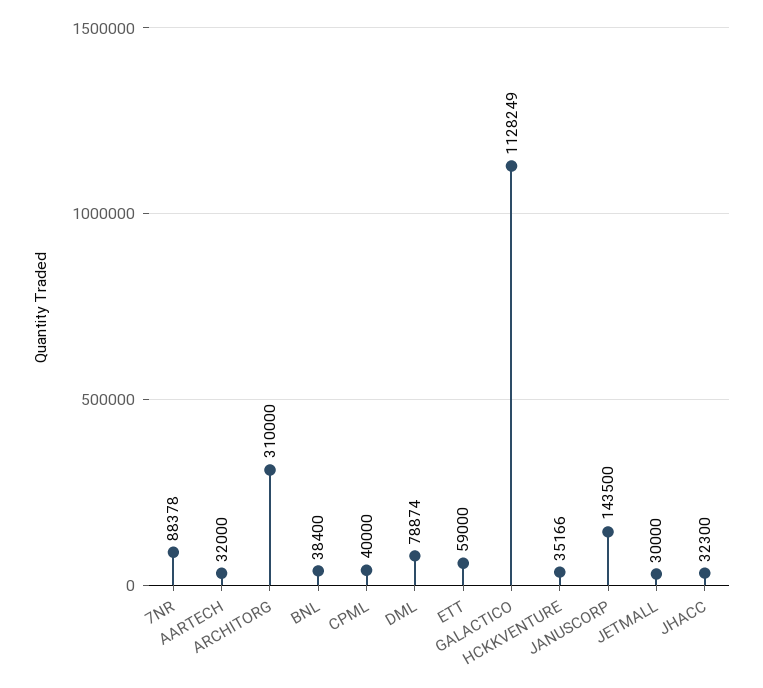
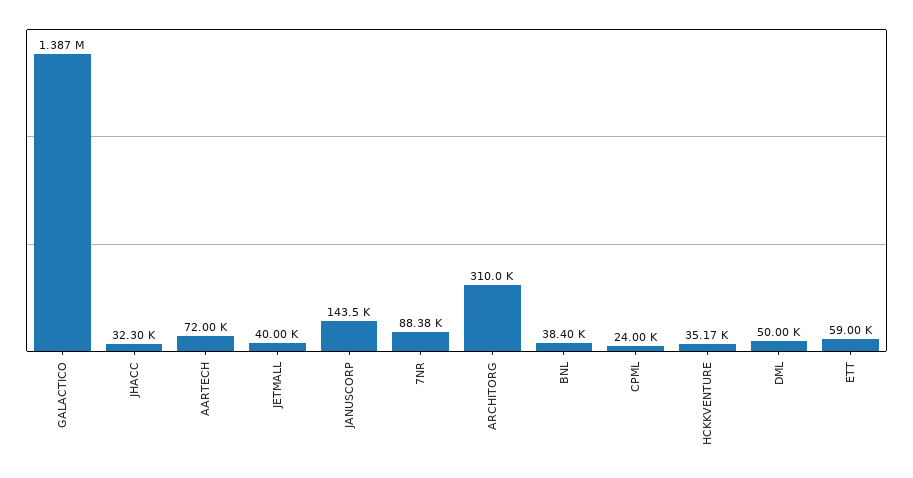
  {
    "7NR": 88378,
-   "AARTECH": 32000,
+   "AARTECH": 72000,
    "ARCHITORG": 310000,
    "BNL": 38400,
-   "CPML": 40000,
+   "CPML": 24000,
-   "DML": 78874,
+   "DML": 50000,
    "ETT": 59000,
-   "GALACTICO": 1128249,
+   "GALACTICO": 1387000,
    "HCKKVENTURE": 35166,
    "JANUSCORP": 143500,
-   "JETMALL": 30000,
+   "JETMALL": 40000,
    "JHACC": 32300
  }

